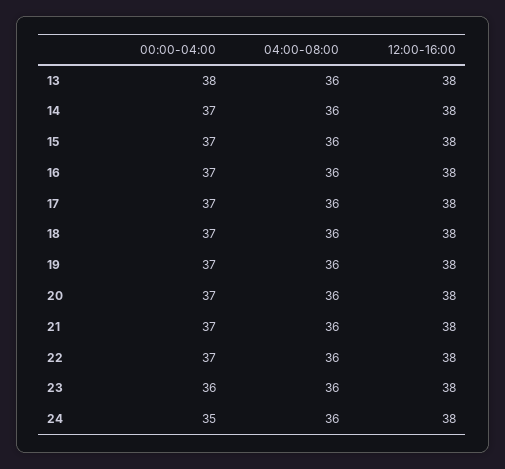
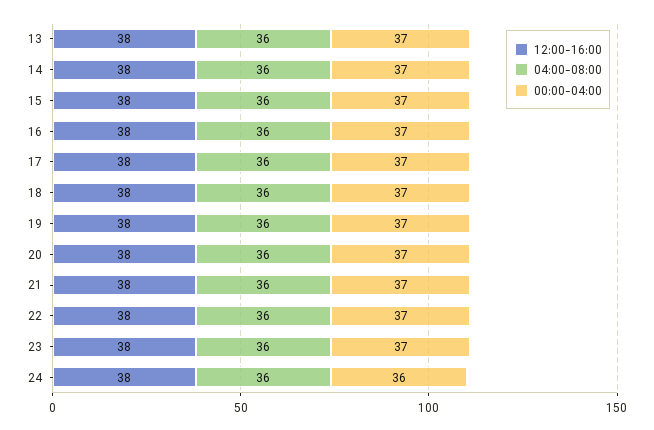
  {
    "00:00-04:00": {
-     "13": 38,
+     "13": 37,
      "14": 37,
      "15": 37,
      "16": 37,
      "17": 37,
      "18": 37,
      "19": 37,
      "20": 37,
      "21": 37,
      "22": 37,
-     "23": 36,
+     "23": 37,
-     "24": 35
+     "24": 36
    },
    "04:00-08:00": {
      "13": 36,
      "14": 36,
      "15": 36,
      "16": 36,
      "17": 36,
      "18": 36,
      "19": 36,
      "20": 36,
      "21": 36,
      "22": 36,
      "23": 36,
      "24": 36
    },
    "12:00-16:00": {
      "13": 38,
      "14": 38,
      "15": 38,
      "16": 38,
      "17": 38,
      "18": 38,
      "19": 38,
      "20": 38,
      "21": 38,
      "22": 38,
      "23": 38,
      "24": 38
    }
  }

